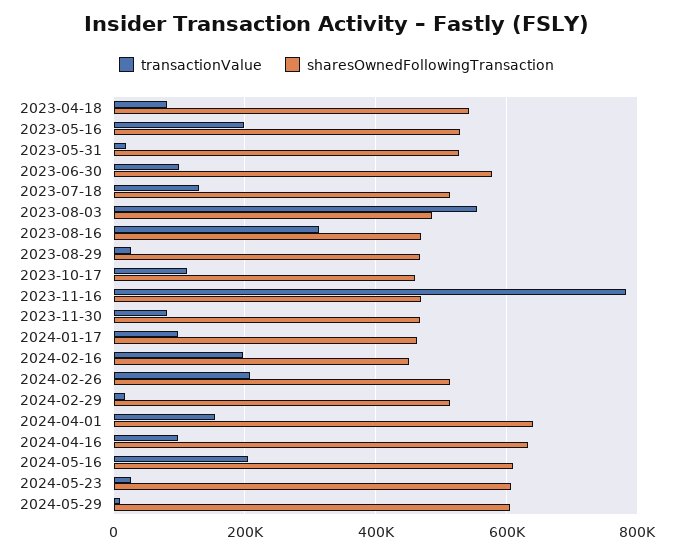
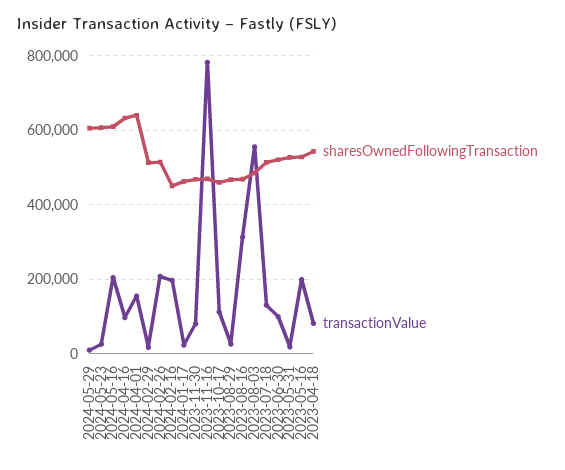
  {
    "transactionValue": {
      "2023-04-18": 80000,
      "2023-05-16": 200000,
      "2023-05-31": 20000,
      "2023-06-30": 100000,
      "2023-07-18": 140000,
      "2023-08-03": 560000,
      "2023-08-16": 320000,
      "2023-08-29": 20000,
      "2023-10-17": 120000,
      "2023-11-16": 780000,
      "2023-11-30": 80000,
-     "2024-01-17": 100000,
+     "2024-01-17": 20000,
      "2024-02-16": 200000,
      "2024-02-26": 200000,
      "2024-02-29": 20000,
      "2024-04-01": 160000,
      "2024-04-16": 100000,
      "2024-05-16": 200000,
      "2024-05-23": 20000,
      "2024-05-29": 0
    },
    "sharesOwnedFollowingTransaction": {
      "2023-04-18": 540000,
      "2023-05-16": 520000,
      "2023-05-31": 520000,
-     "2023-06-30": 580000,
+     "2023-06-30": 520000,
      "2023-07-18": 520000,
      "2023-08-03": 480000,
      "2023-08-16": 460000,
      "2023-08-29": 460000,
      "2023-10-17": 460000,
      "2023-11-16": 460000,
      "2023-11-30": 460000,
      "2024-01-17": 460000,
      "2024-02-16": 460000,
      "2024-02-26": 520000,
      "2024-02-29": 520000,
      "2024-04-01": 640000,
      "2024-04-16": 640000,
      "2024-05-16": 600000,
      "2024-05-23": 600000,
      "2024-05-29": 600000
    }
  }

